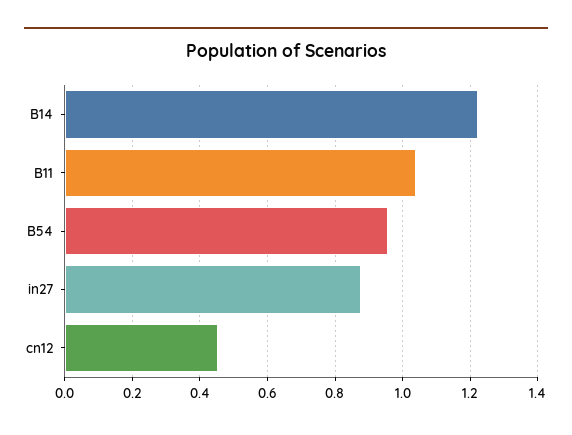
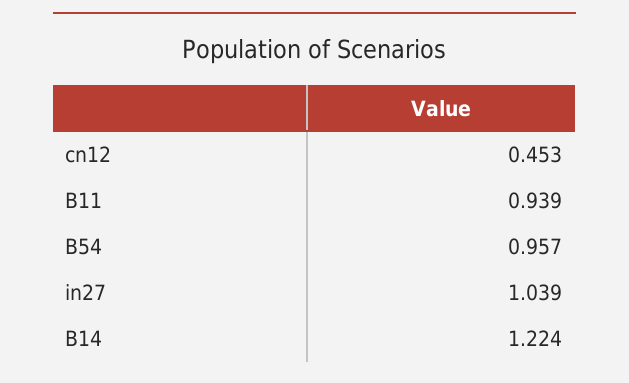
  {
    "B14": 1.224,
-   "B11": 1.04,
+   "B11": 0.939,
    "B54": 0.957,
-   "in27": 0.88,
+   "in27": 1.039,
    "cn12": 0.453
  }

